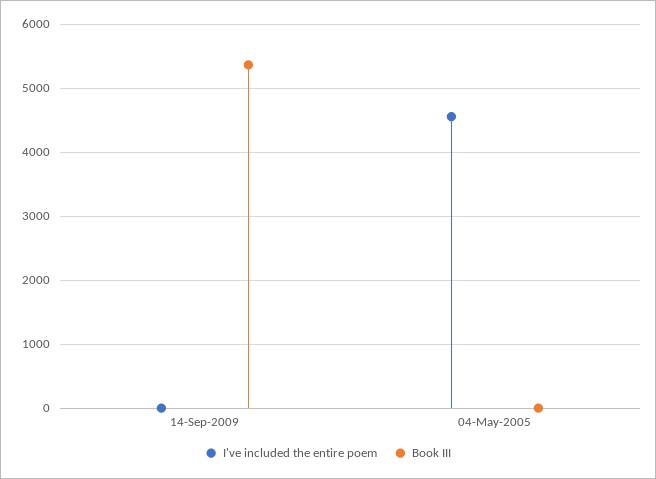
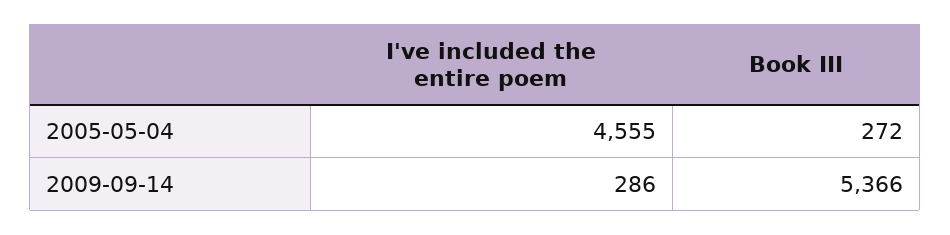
  {
    "I've included the entire poem": {
-     "14-Sep-2009": 0,
+     "14-Sep-2009": 286,
      "04-May-2005": 4555
    },
    "Book III": {
      "14-Sep-2009": 5366,
-     "04-May-2005": 0
+     "04-May-2005": 272
    }
  }

